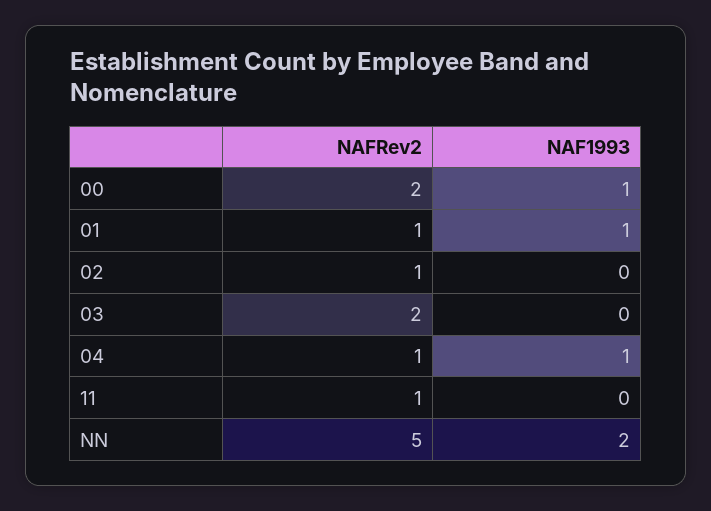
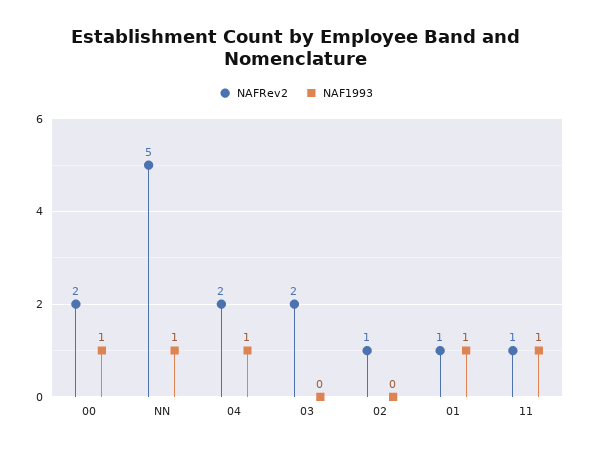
  {
    "NAFRev2": {
      "00": 2,
      "01": 1,
      "02": 1,
      "03": 2,
-     "04": 1,
+     "04": 2,
      "11": 1,
      "NN": 5
    },
    "NAF1993": {
      "00": 1,
      "01": 1,
      "02": 0,
      "03": 0,
      "04": 1,
-     "11": 0,
+     "11": 1,
-     "NN": 2
+     "NN": 1
    }
  }

